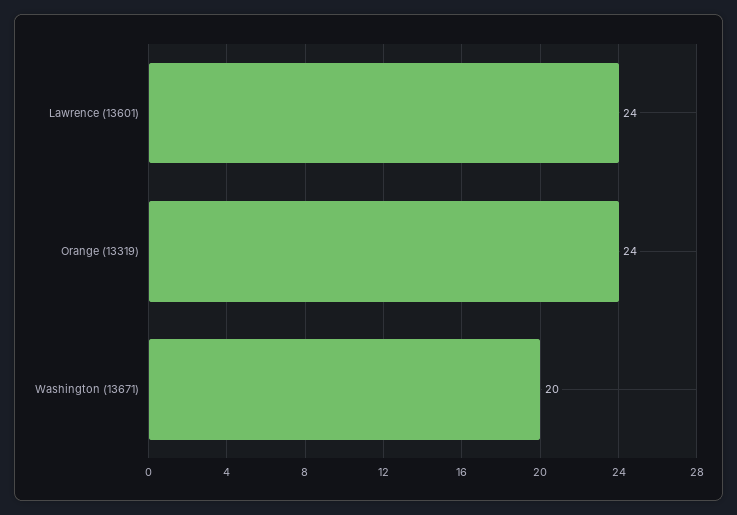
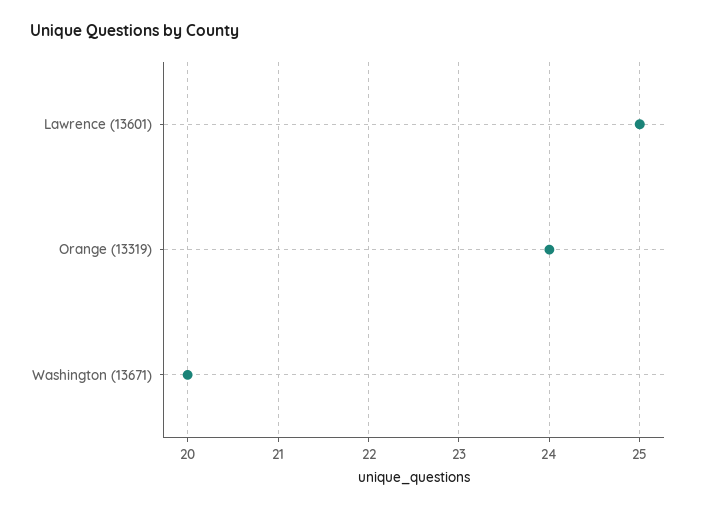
  {
-   "Lawrence (13601)": 24,
+   "Lawrence (13601)": 25,
    "Orange (13319)": 24,
    "Washington (13671)": 20
  }

